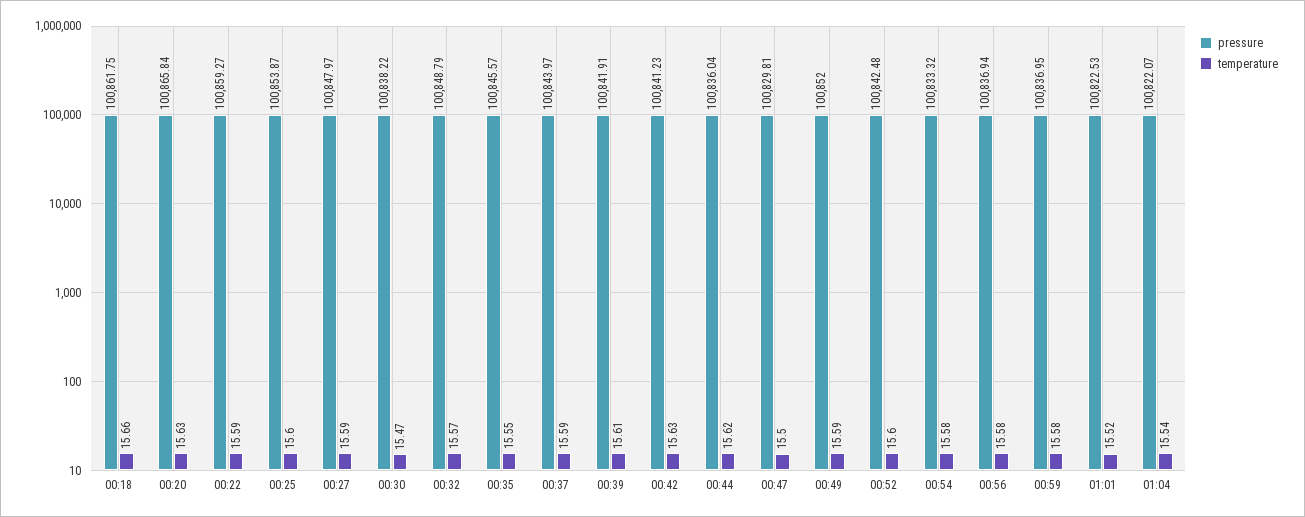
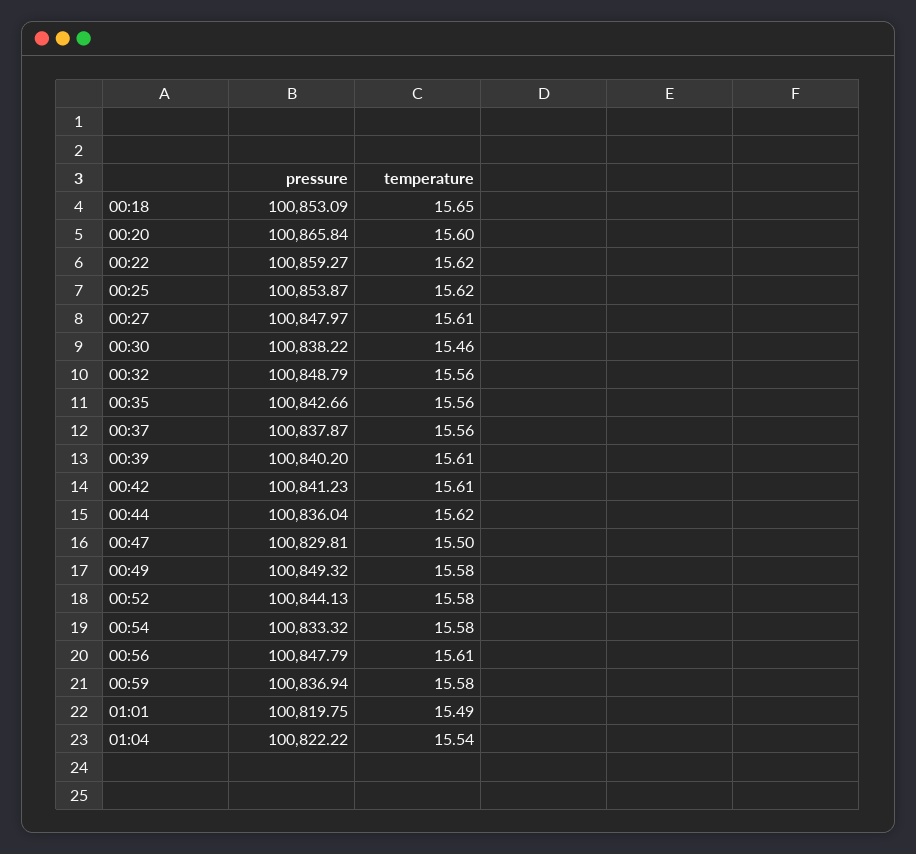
  {
    "pressure": {
-     "00:18": 100861.75,
+     "00:18": 100853.09,
      "00:20": 100865.84,
      "00:22": 100859.27,
      "00:25": 100853.87,
      "00:27": 100847.97,
      "00:30": 100838.22,
      "00:32": 100848.79,
-     "00:35": 100845.57,
+     "00:35": 100842.66,
-     "00:37": 100843.97,
+     "00:37": 100837.87,
-     "00:39": 100841.91,
+     "00:39": 100840.2,
      "00:42": 100841.23,
      "00:44": 100836.04,
      "00:47": 100829.81,
-     "00:49": 100852,
+     "00:49": 100849.32,
-     "00:52": 100842.48,
+     "00:52": 100844.13,
      "00:54": 100833.32,
-     "00:56": 100836.94,
+     "00:56": 100847.79,
-     "00:59": 100836.95,
+     "00:59": 100836.94,
-     "01:01": 100822.53,
+     "01:01": 100819.75,
-     "01:04": 100822.07
+     "01:04": 100822.22
    },
    "temperature": {
-     "00:18": 15.66,
+     "00:18": 15.65,
-     "00:20": 15.63,
+     "00:20": 15.6,
-     "00:22": 15.59,
+     "00:22": 15.62,
-     "00:25": 15.6,
+     "00:25": 15.62,
-     "00:27": 15.59,
+     "00:27": 15.61,
-     "00:30": 15.47,
+     "00:30": 15.46,
-     "00:32": 15.57,
+     "00:32": 15.56,
-     "00:35": 15.55,
+     "00:35": 15.56,
-     "00:37": 15.59,
+     "00:37": 15.56,
      "00:39": 15.61,
-     "00:42": 15.63,
+     "00:42": 15.61,
      "00:44": 15.62,
      "00:47": 15.5,
-     "00:49": 15.59,
+     "00:49": 15.58,
-     "00:52": 15.6,
+     "00:52": 15.58,
      "00:54": 15.58,
-     "00:56": 15.58,
+     "00:56": 15.61,
      "00:59": 15.58,
-     "01:01": 15.52,
+     "01:01": 15.49,
      "01:04": 15.54
    }
  }

